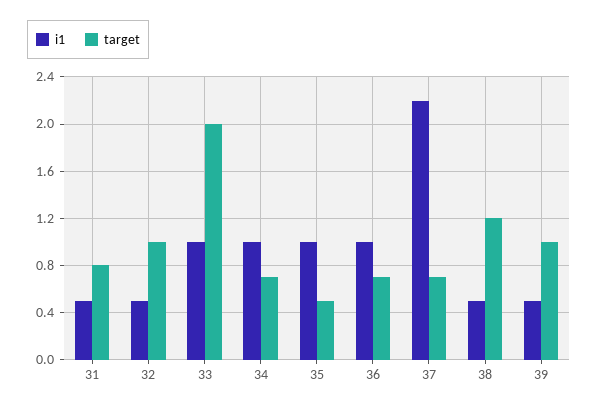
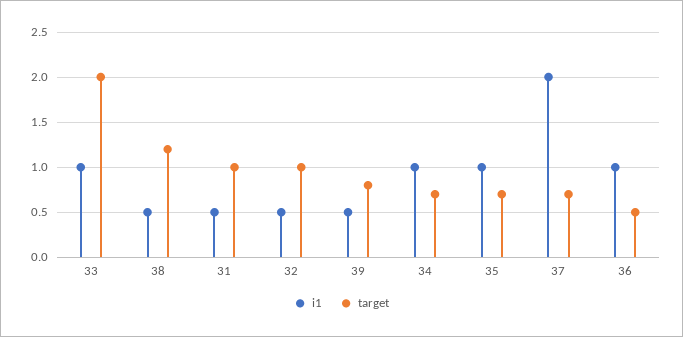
  {
    "i1": {
      "31": 0.5,
      "32": 0.5,
      "33": 1,
      "34": 1,
      "35": 1,
      "36": 1,
-     "37": 2.2,
+     "37": 2,
      "38": 0.5,
      "39": 0.5
    },
    "target": {
-     "31": 0.8,
+     "31": 1,
      "32": 1,
      "33": 2,
      "34": 0.7,
-     "35": 0.5,
+     "35": 0.7,
-     "36": 0.7,
+     "36": 0.5,
      "37": 0.7,
      "38": 1.2,
-     "39": 1
+     "39": 0.8
    }
  }

